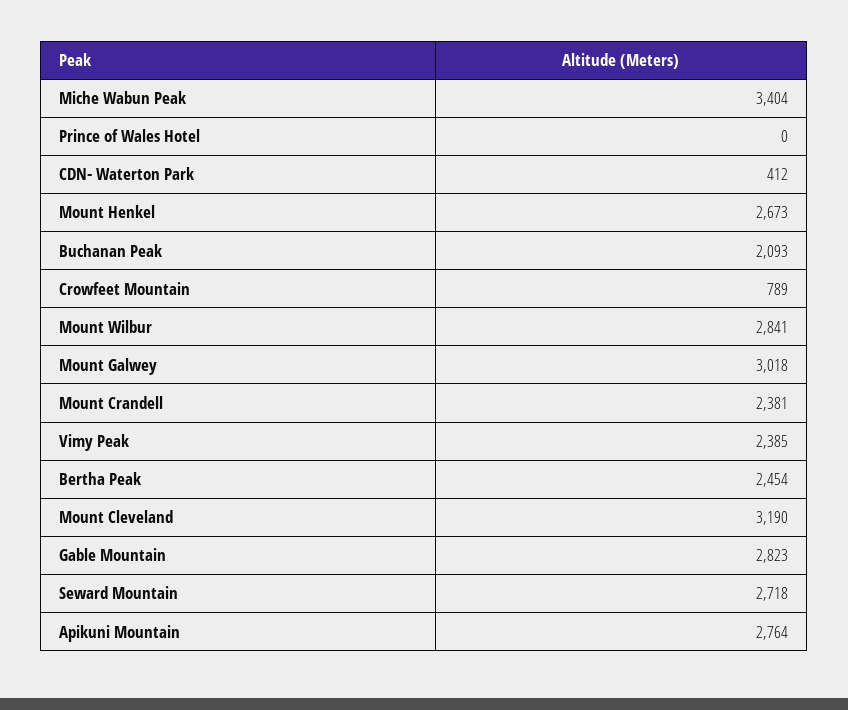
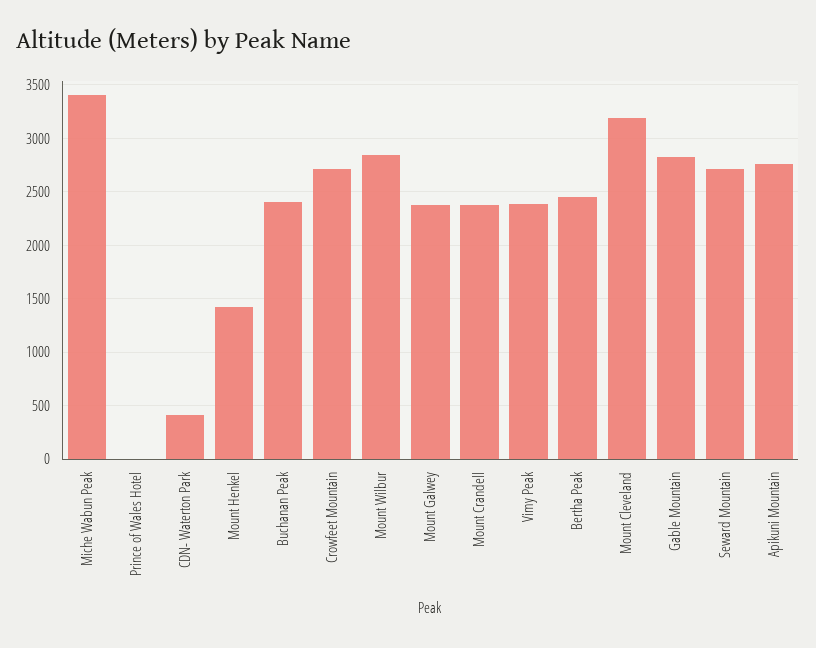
  {
    "Miche Wabun Peak": 3404,
    "Prince of Wales Hotel": 0,
    "CDN- Waterton Park": 412,
-   "Mount Henkel": 2673,
+   "Mount Henkel": 1400,
-   "Buchanan Peak": 2093,
+   "Buchanan Peak": 2400,
-   "Crowfeet Mountain": 789,
+   "Crowfeet Mountain": 2700,
    "Mount Wilbur": 2841,
-   "Mount Galwey": 3018,
+   "Mount Galwey": 2400,
    "Mount Crandell": 2381,
    "Vimy Peak": 2385,
    "Bertha Peak": 2454,
    "Mount Cleveland": 3190,
    "Gable Mountain": 2823,
    "Seward Mountain": 2718,
    "Apikuni Mountain": 2764
  }

